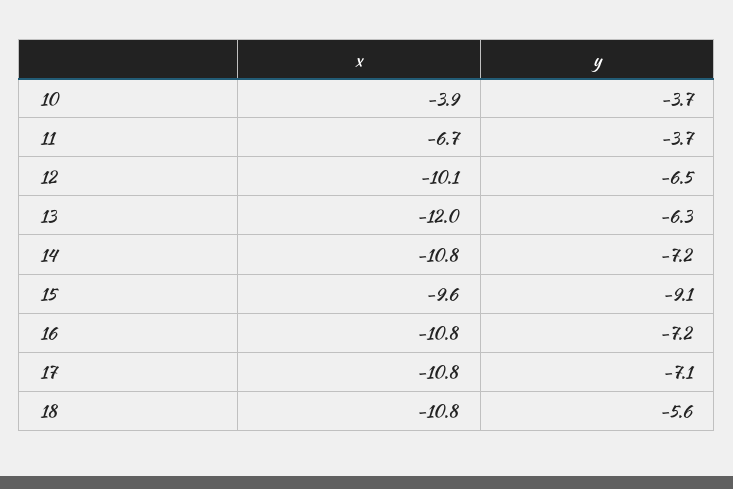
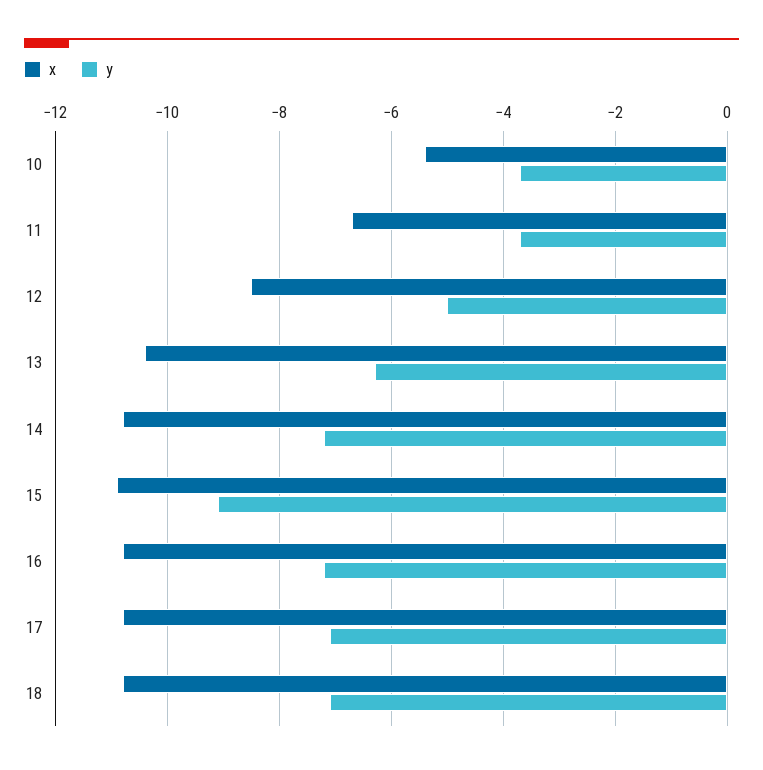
  {
    "x": {
-     "10": -3.9,
+     "10": -5.5,
      "11": -6.7,
-     "12": -10.1,
+     "12": -8.5,
-     "13": -12,
+     "13": -10.5,
      "14": -10.8,
-     "15": -9.6,
+     "15": -11,
      "16": -10.8,
      "17": -10.8,
      "18": -10.8
    },
    "y": {
      "10": -3.7,
      "11": -3.7,
-     "12": -6.5,
+     "12": -5,
      "13": -6.3,
      "14": -7.2,
      "15": -9.1,
      "16": -7.2,
      "17": -7.1,
-     "18": -5.6
+     "18": -7
    }
  }

